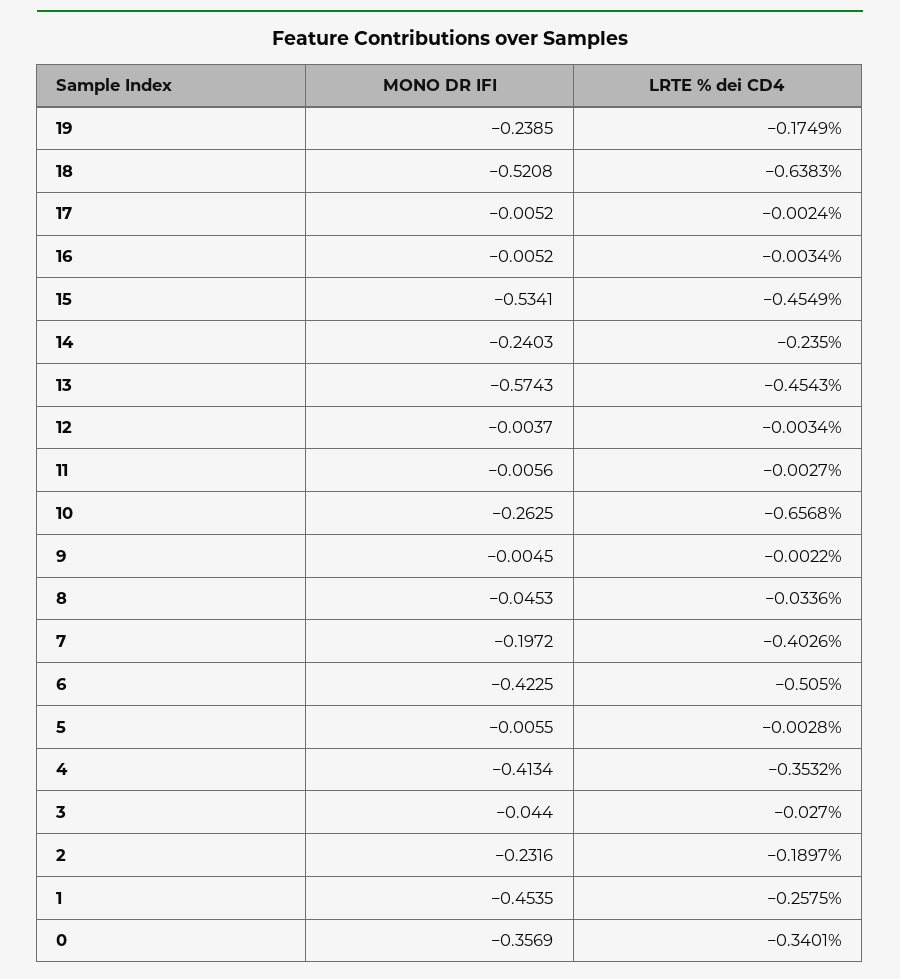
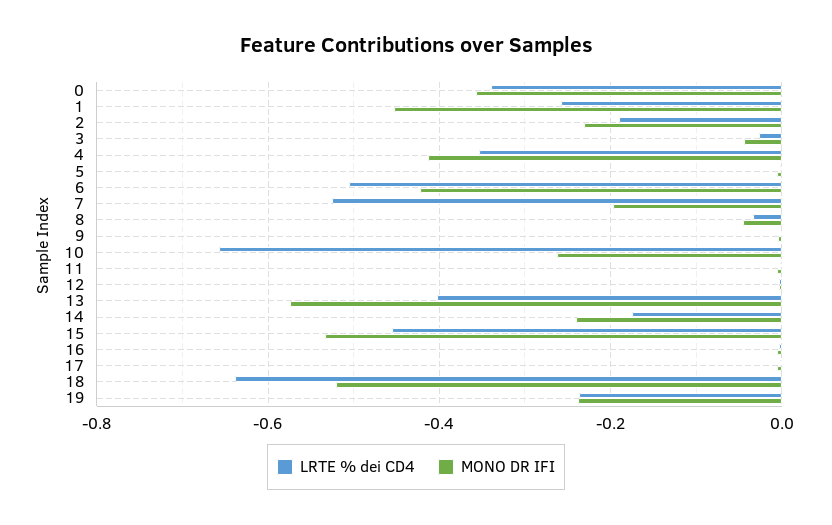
  {
    "MONO DR IFI": {
      "19": -0.2385,
      "18": -0.5208,
      "17": -0.0052,
      "16": -0.0052,
      "15": -0.5341,
      "14": -0.2403,
      "13": -0.5743,
      "12": -0.0037,
      "11": -0.0056,
      "10": -0.2625,
      "9": -0.0045,
      "8": -0.0453,
      "7": -0.1972,
      "6": -0.4225,
      "5": -0.0055,
      "4": -0.4134,
      "3": -0.044,
      "2": -0.2316,
      "1": -0.4535,
      "0": -0.3569
    },
    "LRTE % dei CD4": {
-     "19": -0.1749,
+     "19": -0.24,
      "18": -0.6383,
      "17": -0.0024,
      "16": -0.0034,
      "15": -0.4549,
-     "14": -0.235,
+     "14": -0.18,
-     "13": -0.4543,
+     "13": -0.4,
      "12": -0.0034,
      "11": -0.0027,
      "10": -0.6568,
      "9": -0.0022,
      "8": -0.0336,
-     "7": -0.4026,
+     "7": -0.52,
      "6": -0.505,
      "5": -0.0028,
      "4": -0.3532,
      "3": -0.027,
      "2": -0.1897,
      "1": -0.2575,
      "0": -0.3401
    }
  }

